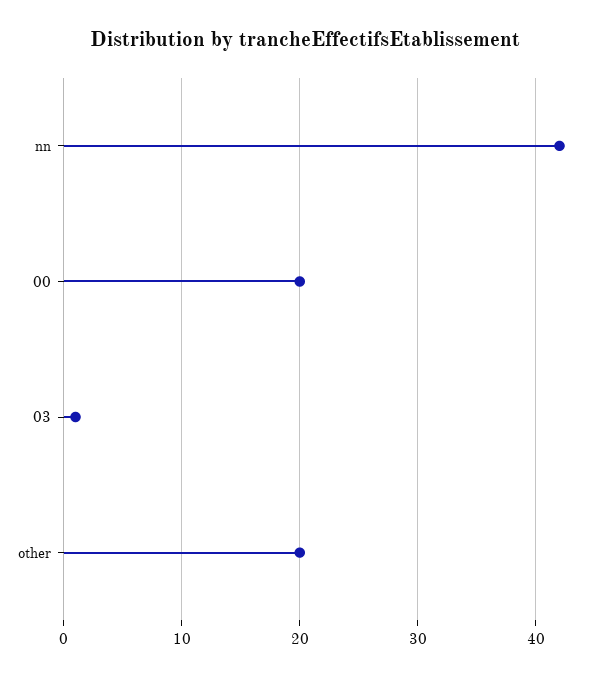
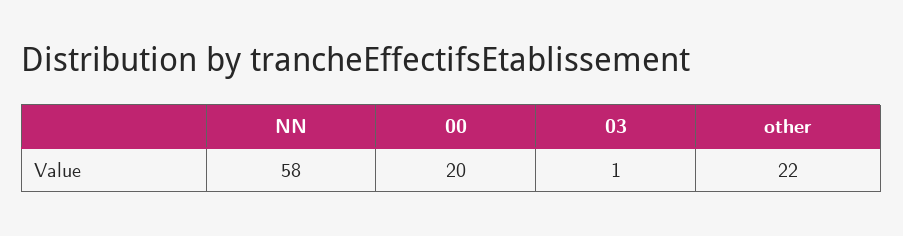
  {
-   "nn": 42,
+   "nn": 58,
    "00": 20,
    "03": 1,
-   "other": 20
+   "other": 22
  }

